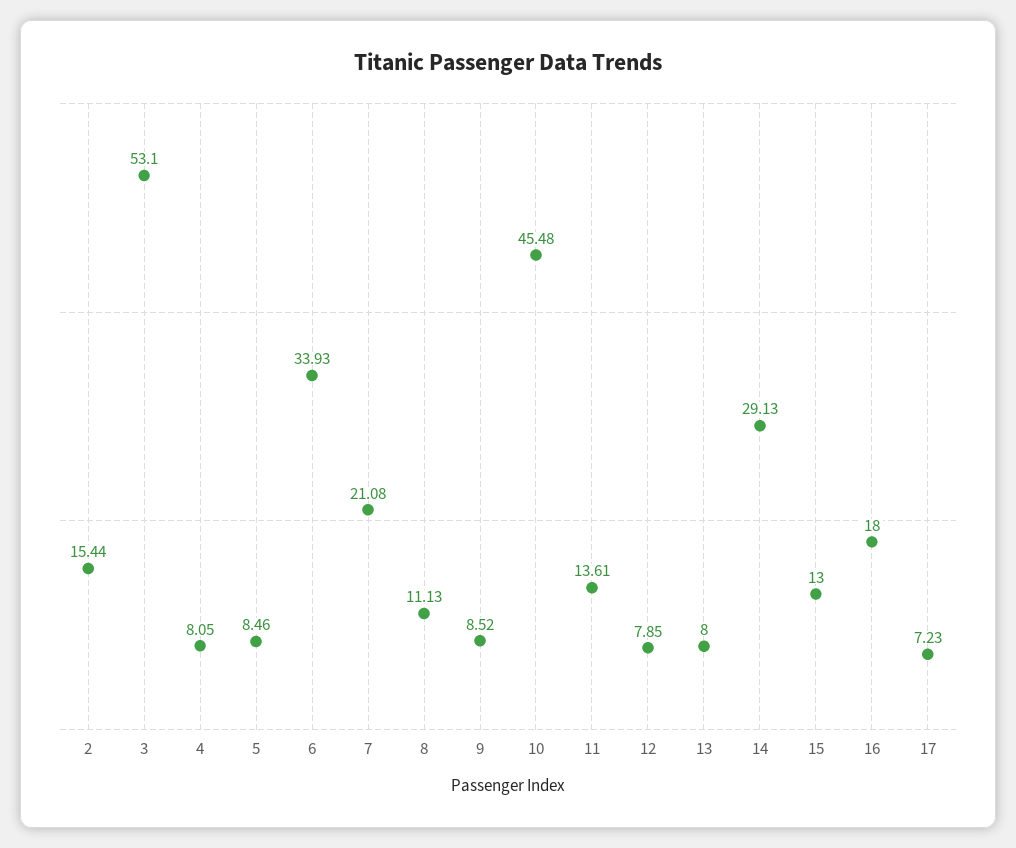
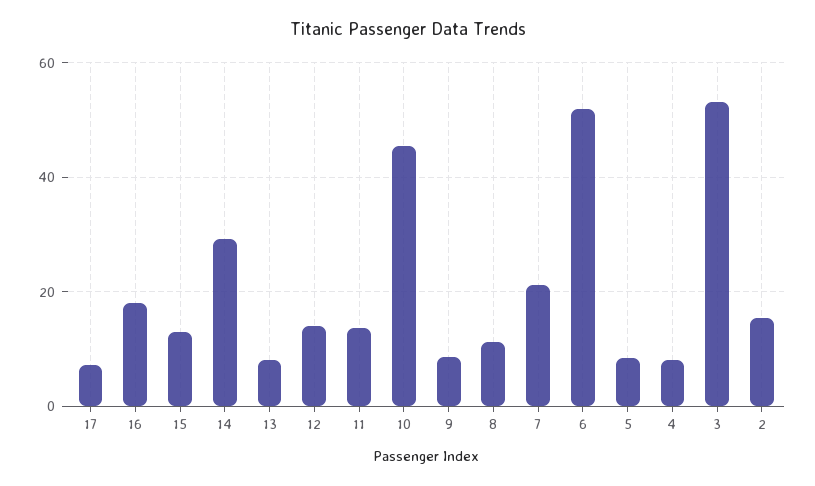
  {
    "2": 15.44,
    "3": 53.1,
    "4": 8.05,
    "5": 8.46,
-   "6": 33.93,
+   "6": 52,
    "7": 21.08,
    "8": 11.13,
    "9": 8.52,
    "10": 45.48,
    "11": 13.61,
-   "12": 7.85,
+   "12": 14,
    "13": 8,
    "14": 29.13,
    "15": 13,
    "16": 18,
    "17": 7.23
  }

